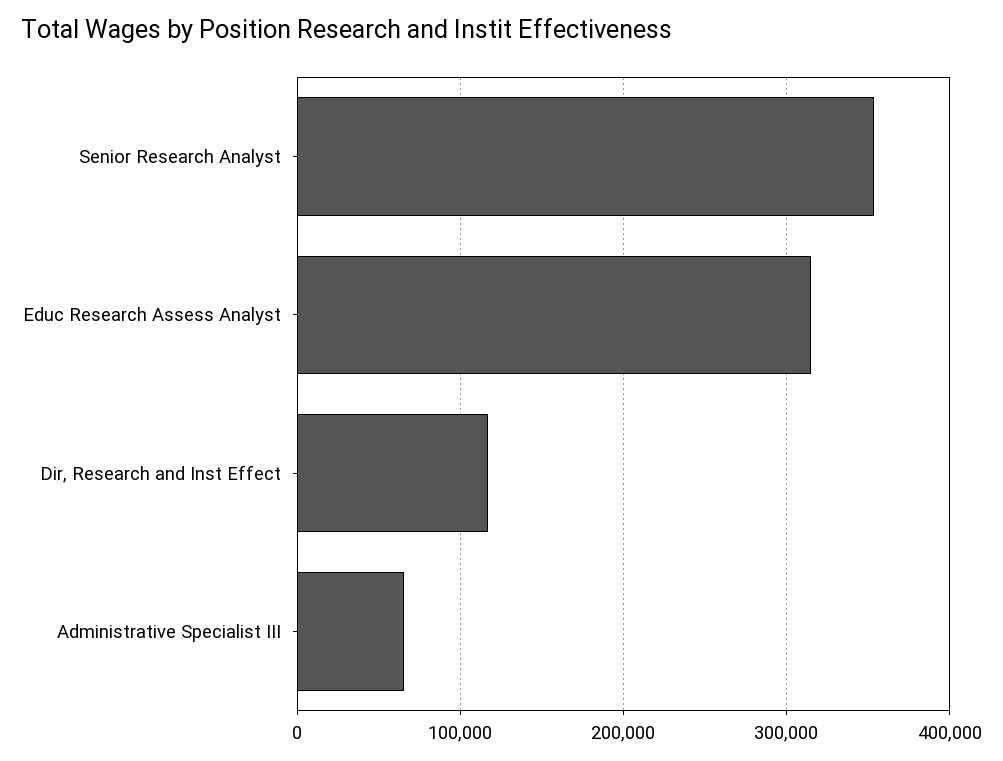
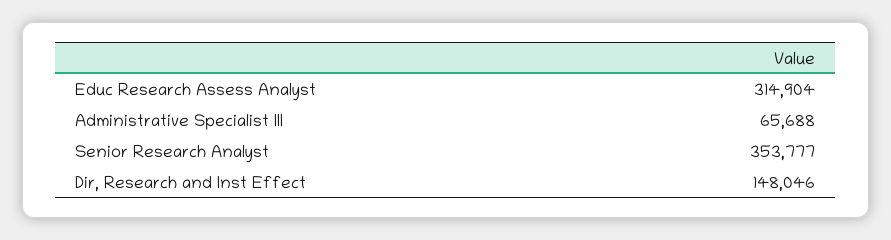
  {
    "Senior Research Analyst": 353777,
    "Educ Research Assess Analyst": 314904,
-   "Dir, Research and Inst Effect": 120000,
+   "Dir, Research and Inst Effect": 148046,
    "Administrative Specialist III": 65688
  }

